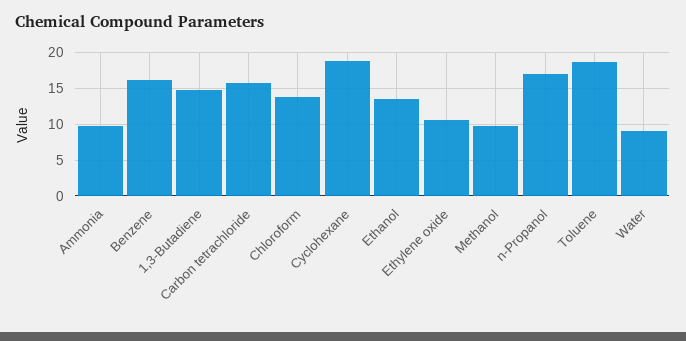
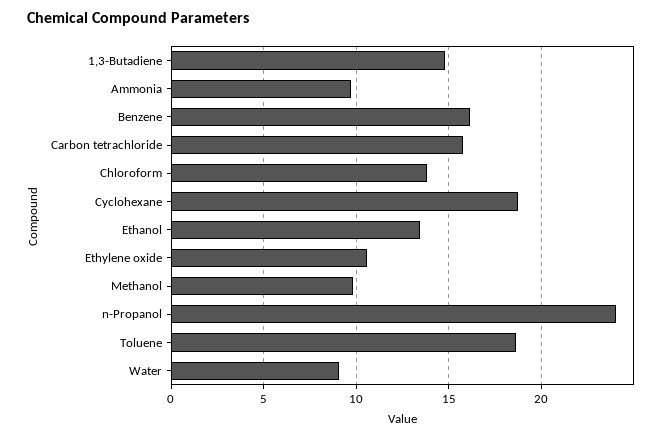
  {
    "Ammonia": 9.5,
    "Benzene": 16,
    "1,3-Butadiene": 15,
    "Carbon tetrachloride": 16,
    "Chloroform": 14,
    "Cyclohexane": 18.5,
    "Ethanol": 13.5,
    "Ethylene oxide": 10.5,
    "Methanol": 10,
-   "n-Propanol": 17,
+   "n-Propanol": 24,
    "Toluene": 18.5,
    "Water": 9
  }

